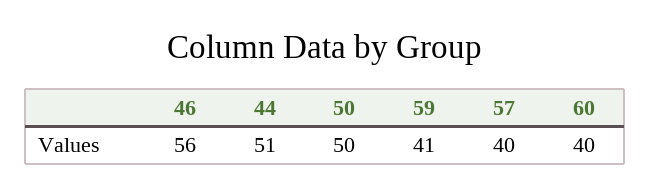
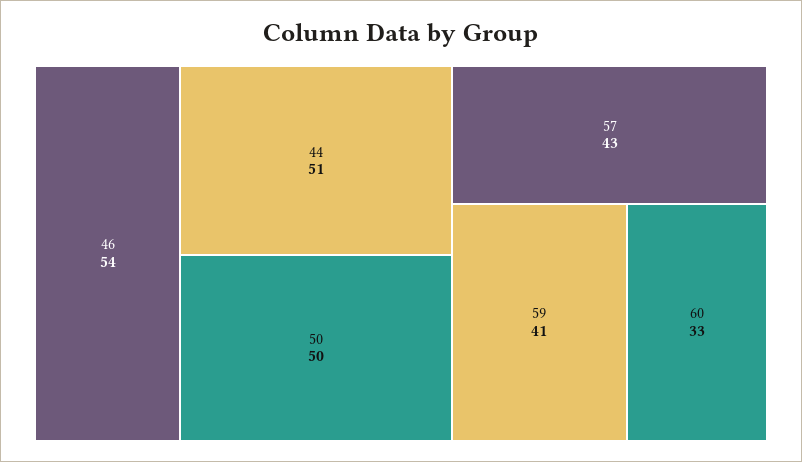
  {
-   "46": 56,
+   "46": 54,
    "44": 51,
    "50": 50,
    "59": 41,
-   "57": 40,
+   "57": 43,
-   "60": 40
+   "60": 33
  }

